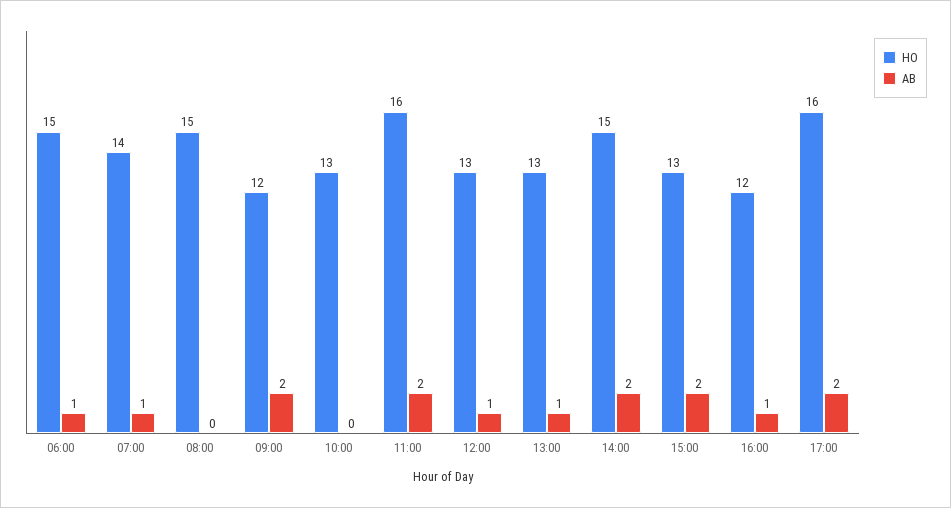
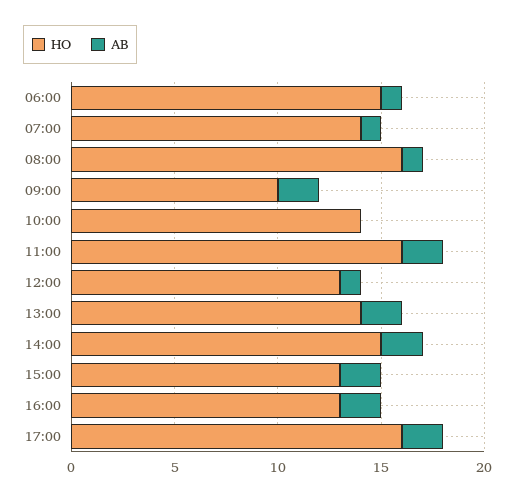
  {
    "HO": {
      "06:00": 15,
      "07:00": 14,
-     "08:00": 15,
+     "08:00": 16,
-     "09:00": 12,
+     "09:00": 10,
-     "10:00": 13,
+     "10:00": 14,
      "11:00": 16,
      "12:00": 13,
-     "13:00": 13,
+     "13:00": 14,
      "14:00": 15,
      "15:00": 13,
-     "16:00": 12,
+     "16:00": 13,
      "17:00": 16
    },
    "AB": {
      "06:00": 1,
      "07:00": 1,
-     "08:00": 0,
+     "08:00": 1,
      "09:00": 2,
      "10:00": 0,
      "11:00": 2,
      "12:00": 1,
-     "13:00": 1,
+     "13:00": 2,
      "14:00": 2,
      "15:00": 2,
-     "16:00": 1,
+     "16:00": 2,
      "17:00": 2
    }
  }

